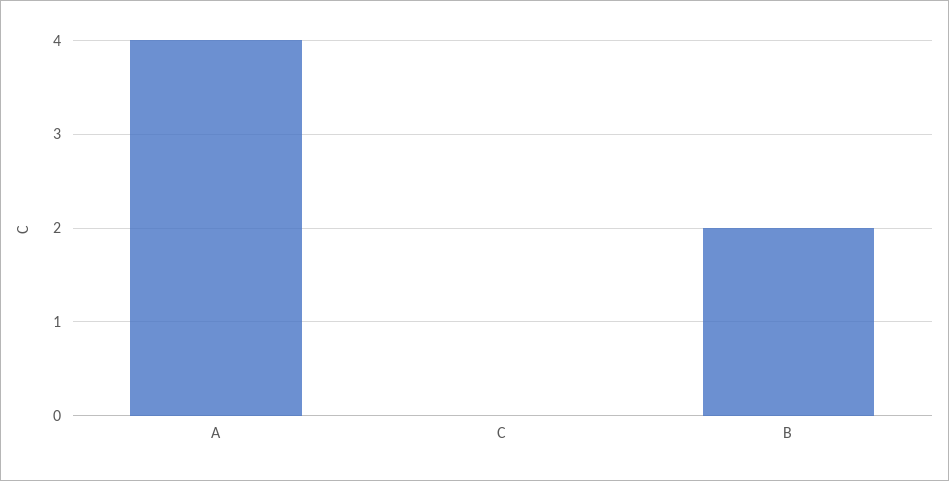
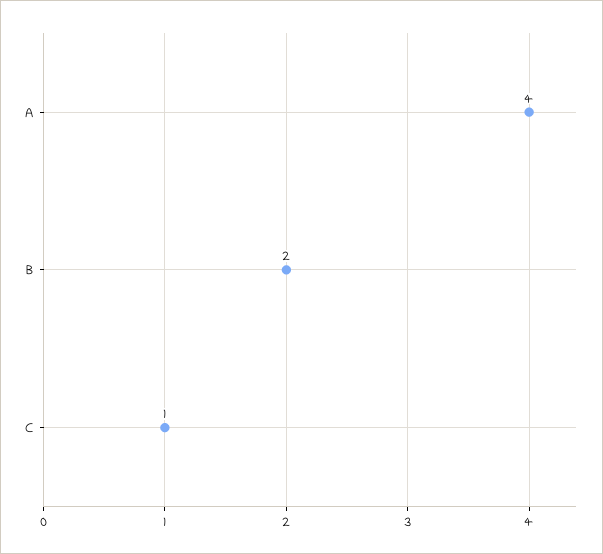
  {
    "A": 4,
-   "C": 0,
+   "C": 1,
    "B": 2
  }

